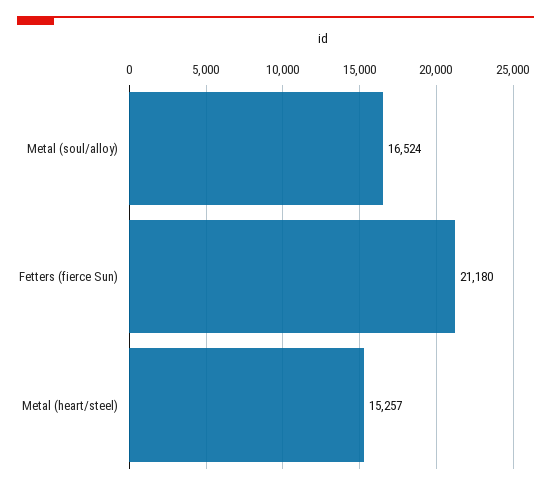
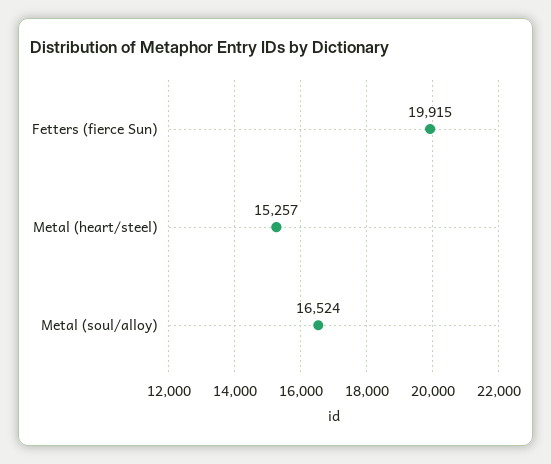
  {
    "Metal (soul/alloy)": 16524,
-   "Fetters (fierce Sun)": 21180,
+   "Fetters (fierce Sun)": 19915,
    "Metal (heart/steel)": 15257
  }

